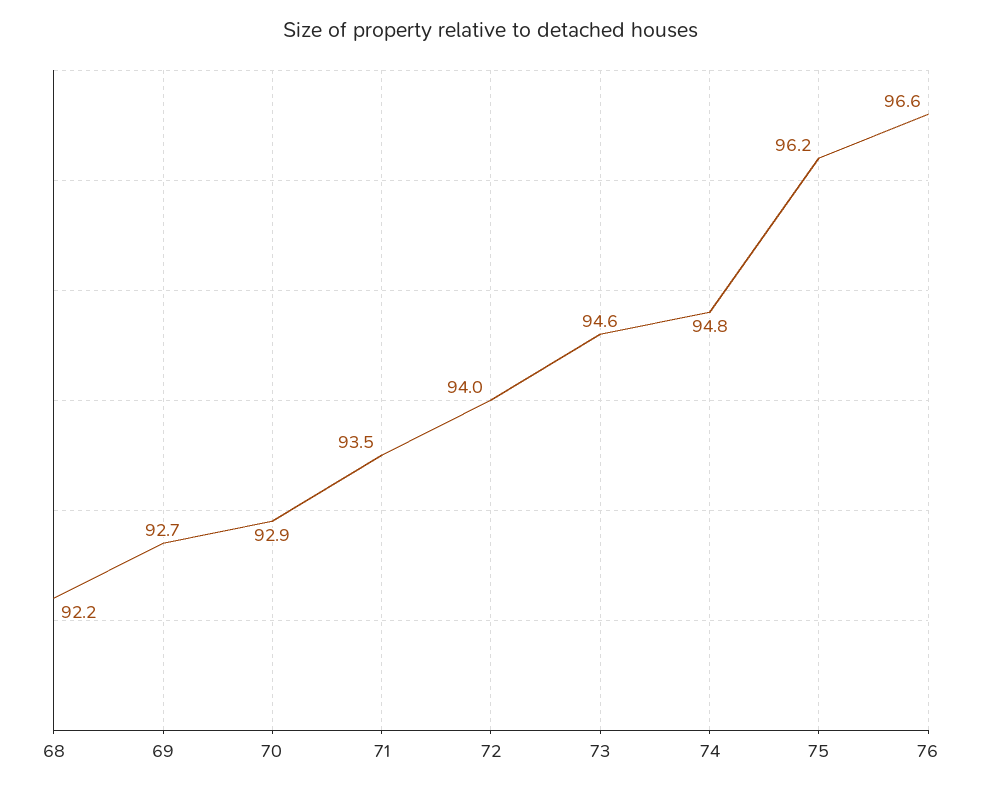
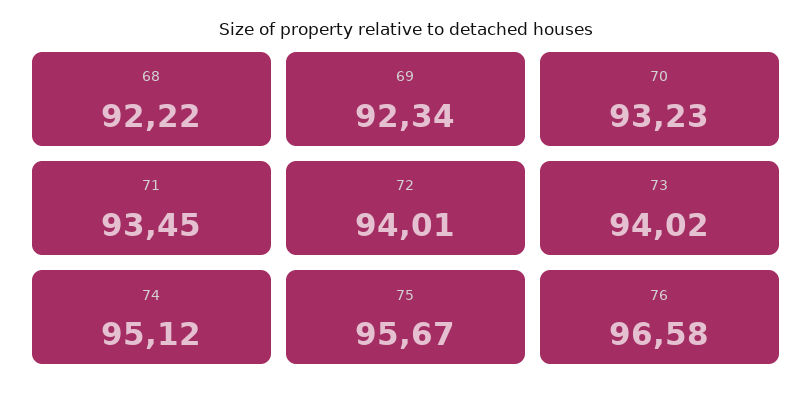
  {
    "68": 92.22,
-   "69": 92.7,
+   "69": 92.34,
-   "70": 92.9,
+   "70": 93.23,
    "71": 93.45,
    "72": 94.01,
-   "73": 94.6,
+   "73": 94.02,
-   "74": 94.8,
+   "74": 95.12,
-   "75": 96.2,
+   "75": 95.67,
    "76": 96.58
  }

